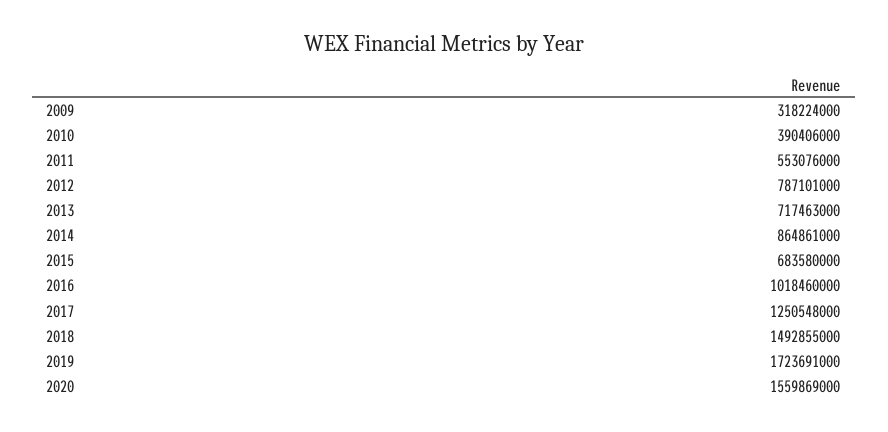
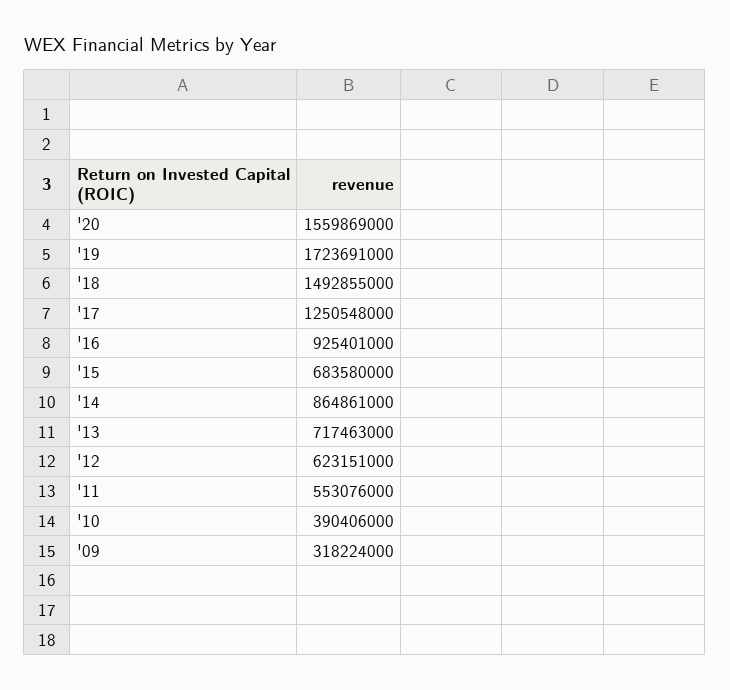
  {
    "2009": 318224000,
    "2010": 390406000,
    "2011": 553076000,
-   "2012": 787101000,
+   "2012": 623151000,
    "2013": 717463000,
    "2014": 864861000,
    "2015": 683580000,
-   "2016": 1018460000,
+   "2016": 925401000,
    "2017": 1250548000,
    "2018": 1492855000,
    "2019": 1723691000,
    "2020": 1559869000
  }

